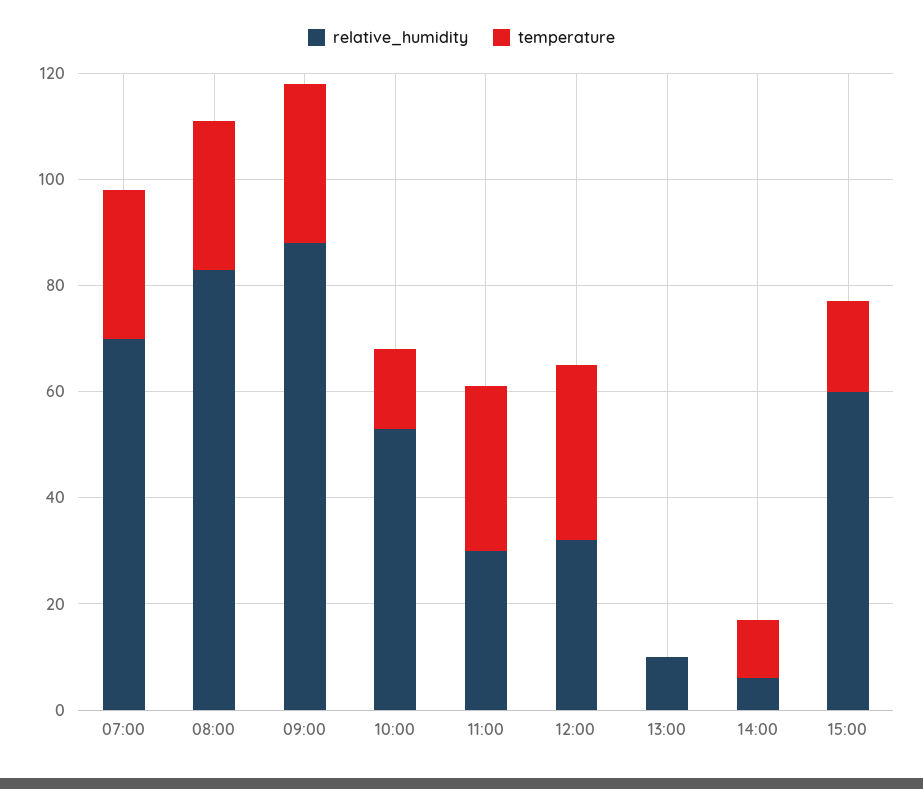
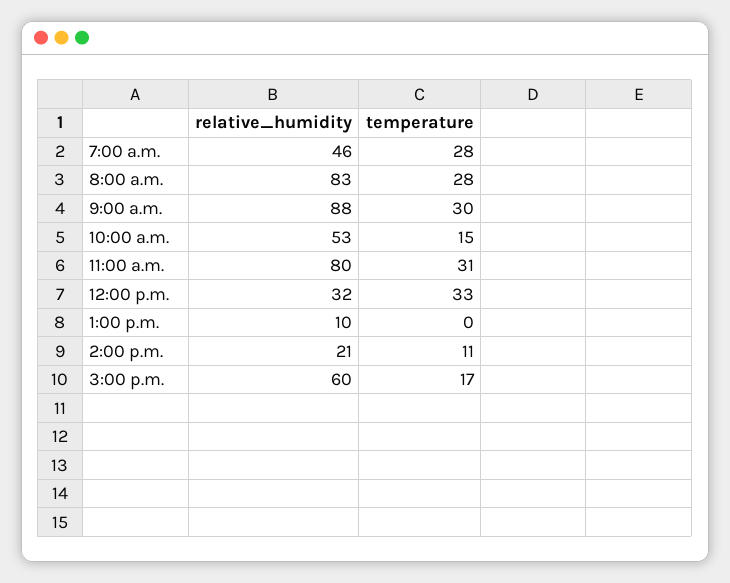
  {
    "relative_humidity": {
-     "07:00": 70,
+     "07:00": 46,
      "08:00": 83,
      "09:00": 88,
      "10:00": 53,
-     "11:00": 30,
+     "11:00": 80,
      "12:00": 32,
      "13:00": 10,
-     "14:00": 5,
+     "14:00": 21,
      "15:00": 60
    },
    "temperature": {
      "07:00": 28,
      "08:00": 28,
      "09:00": 30,
      "10:00": 15,
      "11:00": 31,
      "12:00": 33,
      "13:00": 0,
      "14:00": 11,
      "15:00": 17
    }
  }

